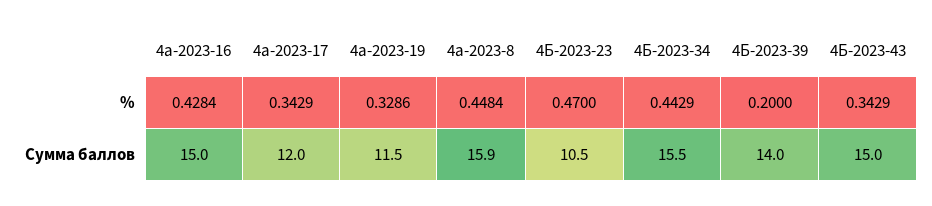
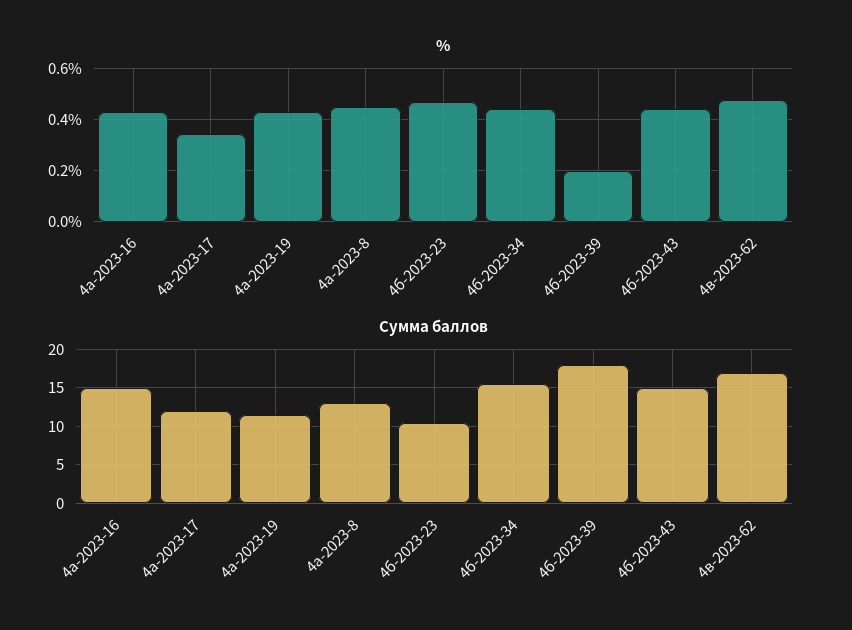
  {
    "%": {
      "4а-2023-16": 0.4284,
      "4а-2023-17": 0.3429,
-     "4а-2023-19": 0.3286,
+     "4а-2023-19": 0.425,
      "4а-2023-8": 0.4484,
      "4Б-2023-23": 0.47,
      "4Б-2023-34": 0.4429,
      "4Б-2023-39": 0.2,
-     "4Б-2023-43": 0.3429
+     "4Б-2023-43": 0.45,
+     "4в-2023-62": 0.475
    },
    "Сумма баллов": {
      "4а-2023-16": 15,
      "4а-2023-17": 12,
      "4а-2023-19": 11.5,
-     "4а-2023-8": 15.9,
+     "4а-2023-8": 13,
      "4Б-2023-23": 10.5,
      "4Б-2023-34": 15.5,
-     "4Б-2023-39": 14,
+     "4Б-2023-39": 18,
-     "4Б-2023-43": 15
+     "4Б-2023-43": 15,
+     "4в-2023-62": 17
    }
  }

